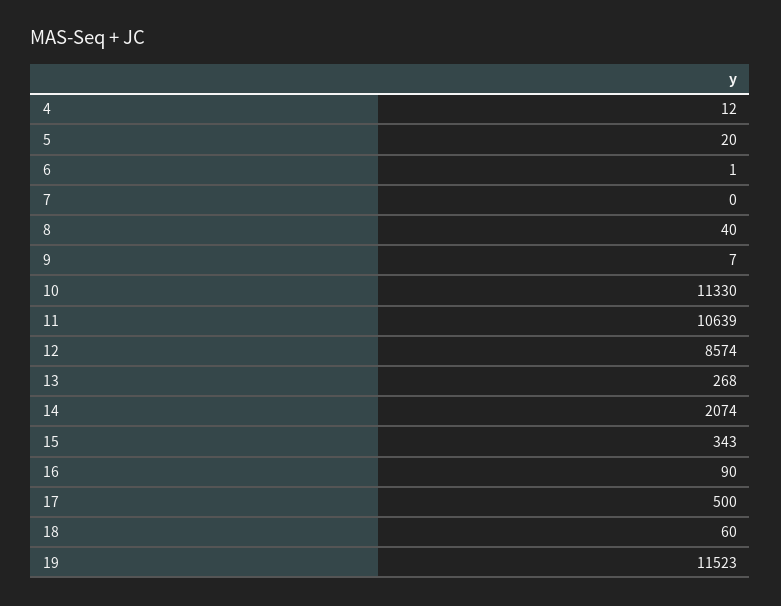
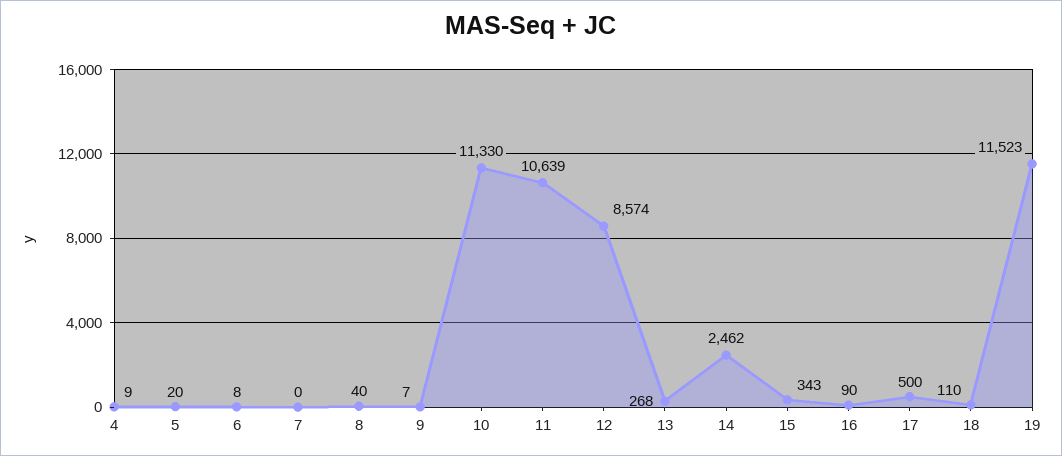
  {
-   "4": 12,
+   "4": 9,
    "5": 20,
-   "6": 1,
+   "6": 8,
    "7": 0,
    "8": 40,
    "9": 7,
    "10": 11330,
    "11": 10639,
    "12": 8574,
    "13": 268,
-   "14": 2074,
+   "14": 2462,
    "15": 343,
    "16": 90,
    "17": 500,
-   "18": 60,
+   "18": 110,
    "19": 11523
  }

